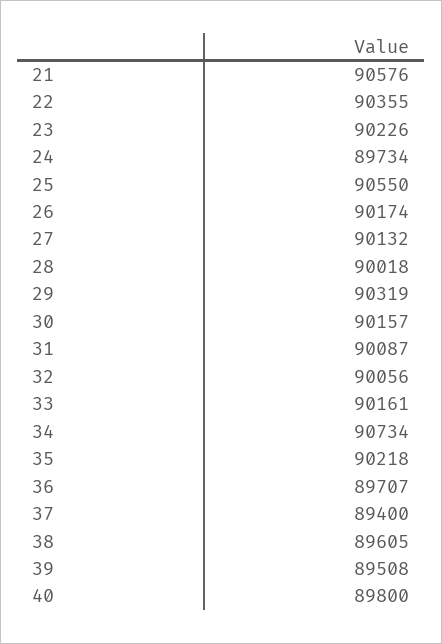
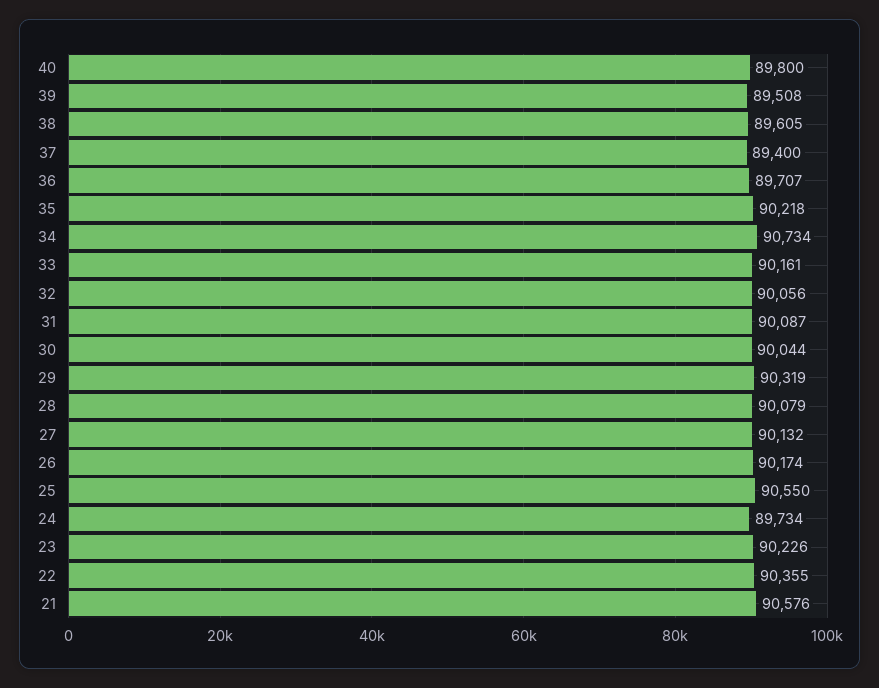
  {
    "21": 90576,
    "22": 90355,
    "23": 90226,
    "24": 89734,
    "25": 90550,
    "26": 90174,
    "27": 90132,
-   "28": 90018,
+   "28": 90079,
    "29": 90319,
-   "30": 90157,
+   "30": 90044,
    "31": 90087,
    "32": 90056,
    "33": 90161,
    "34": 90734,
    "35": 90218,
    "36": 89707,
    "37": 89400,
    "38": 89605,
    "39": 89508,
    "40": 89800
  }

